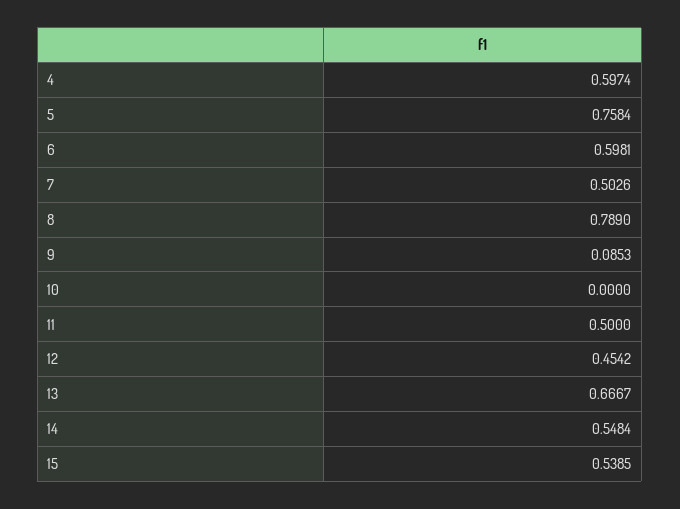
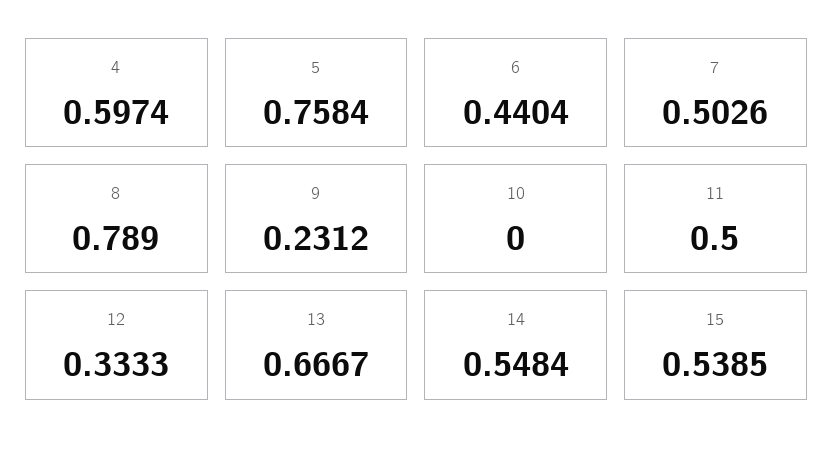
  {
    "4": 0.5974,
    "5": 0.7584,
-   "6": 0.5981,
+   "6": 0.4404,
    "7": 0.5026,
    "8": 0.789,
-   "9": 0.0853,
+   "9": 0.2312,
    "10": 0,
    "11": 0.5,
-   "12": 0.4542,
+   "12": 0.3333,
    "13": 0.6667,
    "14": 0.5484,
    "15": 0.5385
  }

